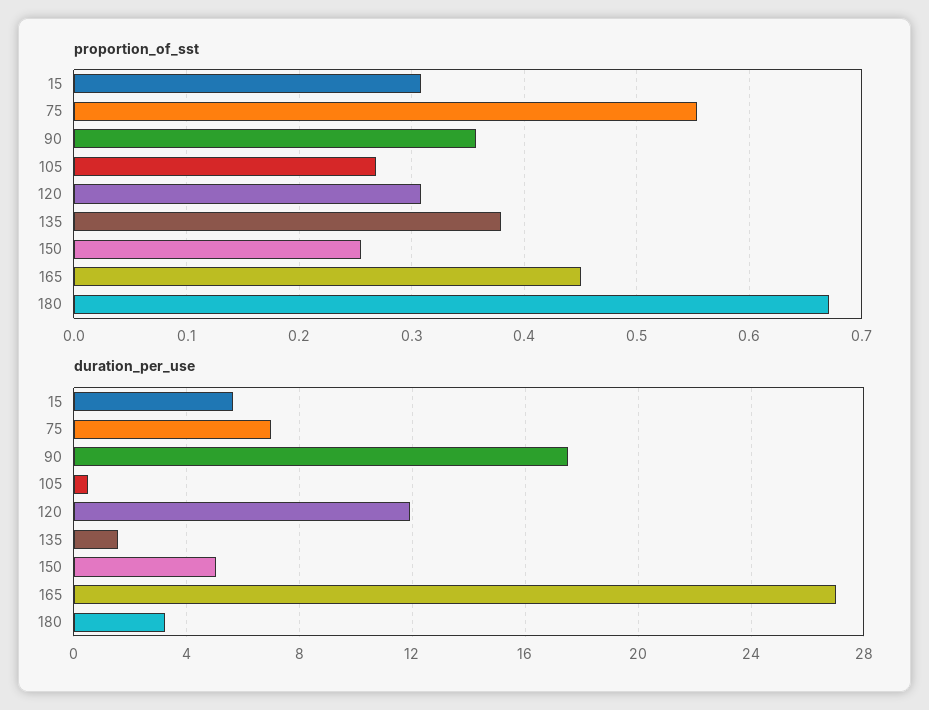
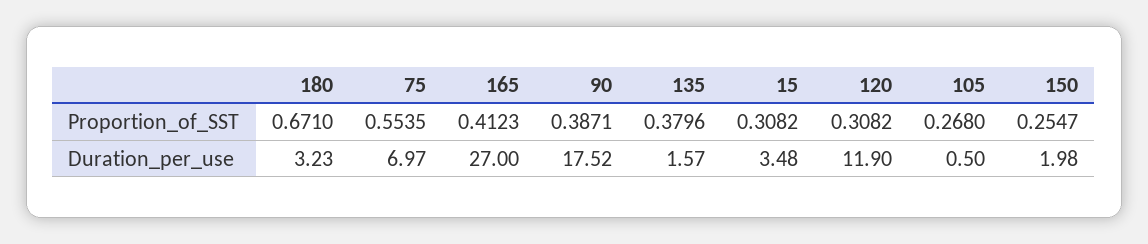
  {
    "proportion_of_sst": {
      "15": 0.3082,
      "75": 0.5535,
-     "90": 0.36,
+     "90": 0.3871,
      "105": 0.268,
      "120": 0.3082,
      "135": 0.3796,
      "150": 0.2547,
-     "165": 0.45,
+     "165": 0.4123,
      "180": 0.671
    },
    "duration_per_use": {
-     "15": 5.5,
+     "15": 3.48,
      "75": 6.97,
      "90": 17.52,
      "105": 0.5,
      "120": 11.9,
      "135": 1.57,
-     "150": 5,
+     "150": 1.98,
      "165": 27,
      "180": 3.23
    }
  }

